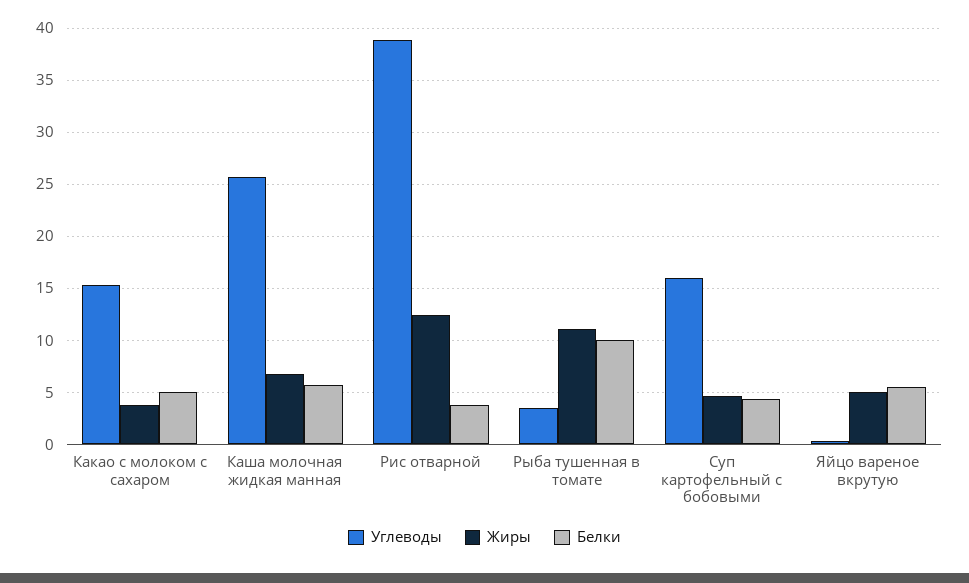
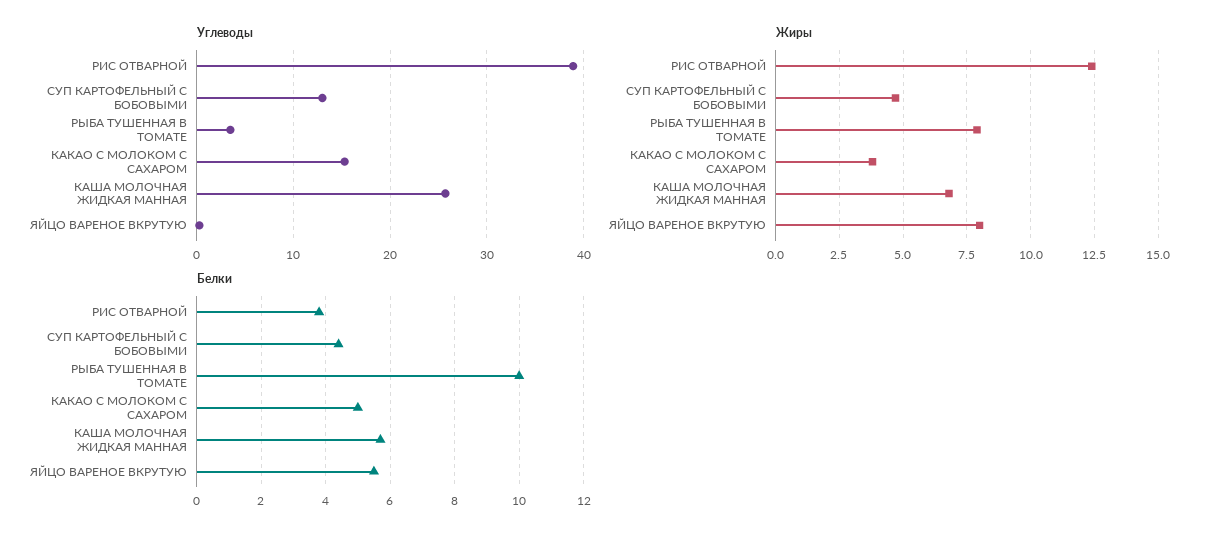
  {
    "Углеводы": {
      "Какао с молоком с сахаром": 15,
      "Каша молочная жидкая манная": 26,
      "Рис отварной": 39,
      "Рыба тушенная в томате": 4,
-     "Суп картофельный с бобовыми": 16,
+     "Суп картофельный с бобовыми": 13,
      "Яйцо вареное вкрутую": 0
    },
    "Жиры": {
      "Какао с молоком с сахаром": 4,
      "Каша молочная жидкая манная": 7,
      "Рис отварной": 12.5,
-     "Рыба тушенная в томате": 11,
+     "Рыба тушенная в томате": 8,
      "Суп картофельный с бобовыми": 4.5,
-     "Яйцо вареное вкрутую": 5
+     "Яйцо вареное вкрутую": 8
    },
    "Белки": {
      "Какао с молоком с сахаром": 5,
      "Каша молочная жидкая манная": 5.5,
      "Рис отварной": 4,
      "Рыба тушенная в томате": 10,
      "Суп картофельный с бобовыми": 4.5,
      "Яйцо вареное вкрутую": 5.5
    }
  }

